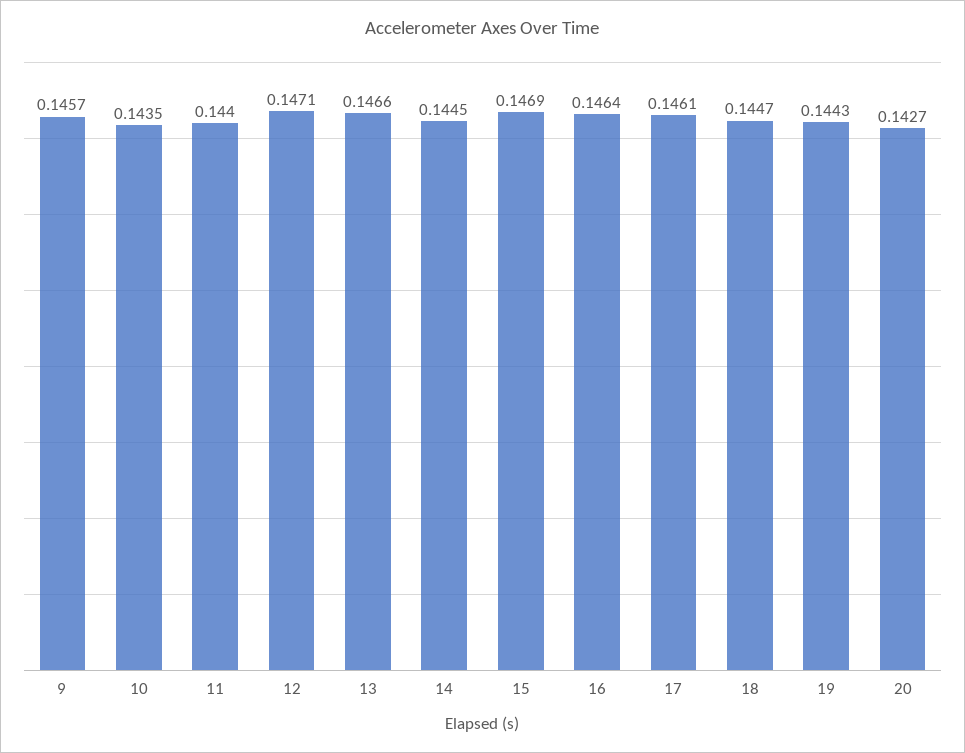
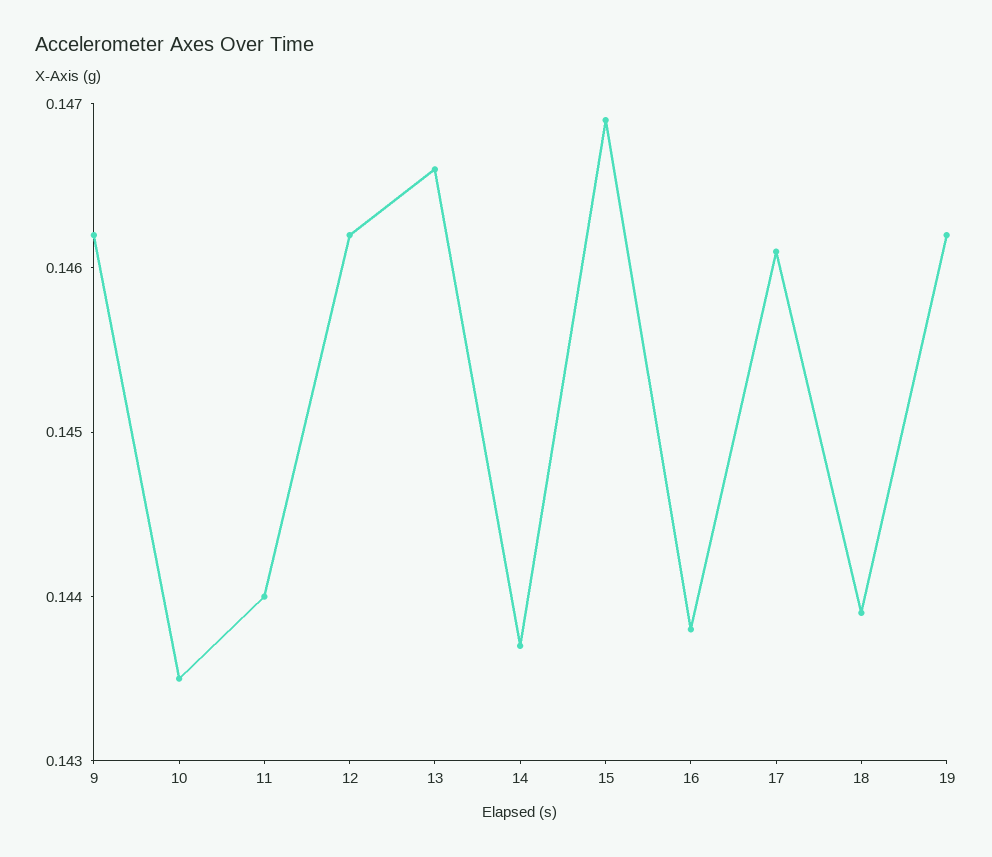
  {
-   "9": 0.1457,
+   "9": 0.1462,
    "10": 0.1435,
    "11": 0.144,
-   "12": 0.1471,
+   "12": 0.1462,
    "13": 0.1466,
-   "14": 0.1445,
+   "14": 0.1437,
    "15": 0.1469,
-   "16": 0.1464,
+   "16": 0.1438,
    "17": 0.1461,
-   "18": 0.1447,
+   "18": 0.1439,
-   "19": 0.1443,
+   "19": 0.1462
-   "20": 0.1427
  }

